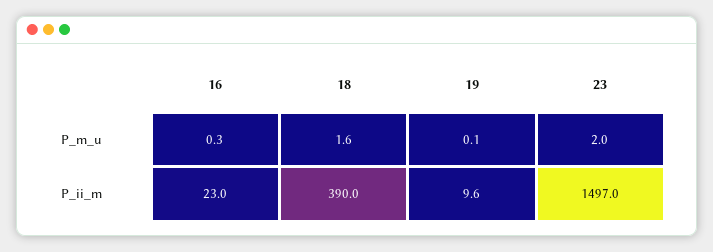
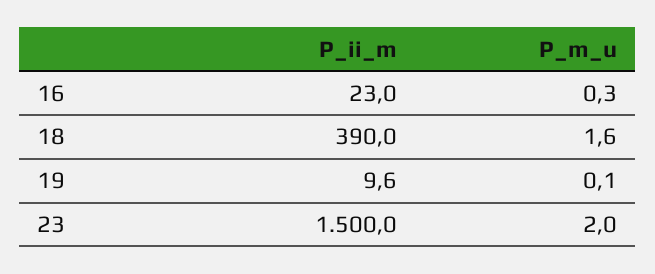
  {
    "16": {
      "P_m_u": 0.3,
      "P_ii_m": 23
    },
    "18": {
      "P_m_u": 1.6,
      "P_ii_m": 390
    },
    "19": {
      "P_m_u": 0.1,
      "P_ii_m": 9.6
    },
    "23": {
      "P_m_u": 2,
-     "P_ii_m": 1497
+     "P_ii_m": 1500
    }
  }

